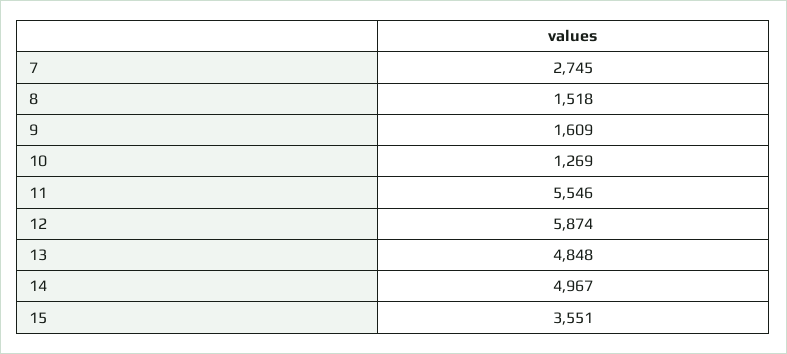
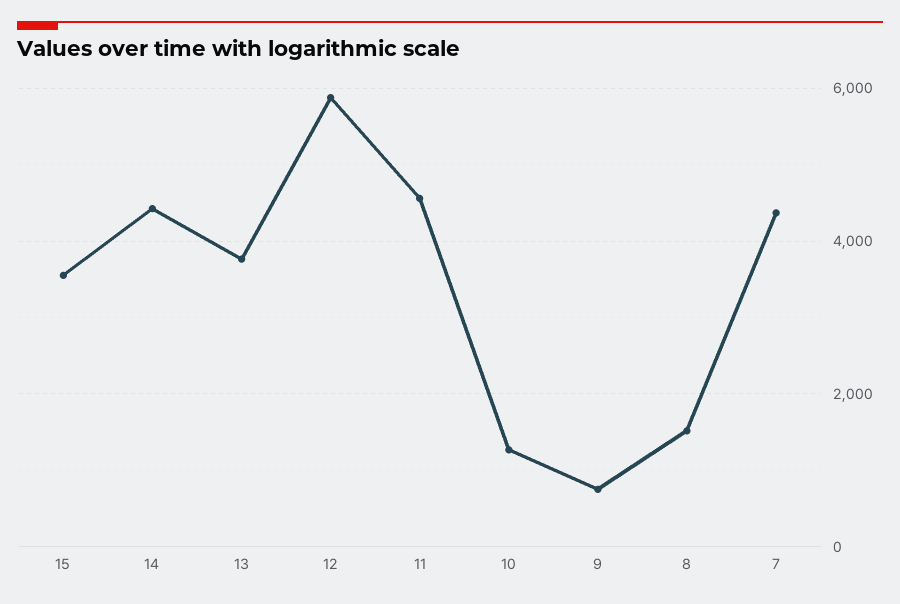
  {
-   "7": 2745,
+   "7": 4400,
    "8": 1518,
-   "9": 1609,
+   "9": 800,
    "10": 1269,
-   "11": 5546,
+   "11": 4600,
    "12": 5874,
-   "13": 4848,
+   "13": 3800,
-   "14": 4967,
+   "14": 4400,
    "15": 3551
  }

